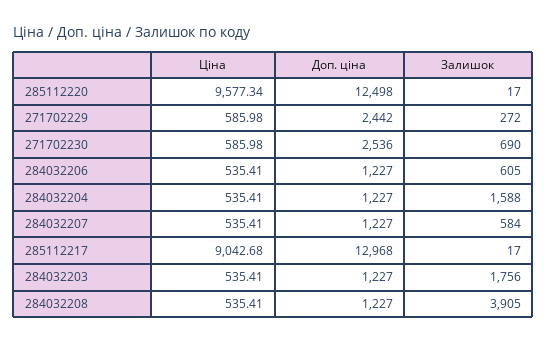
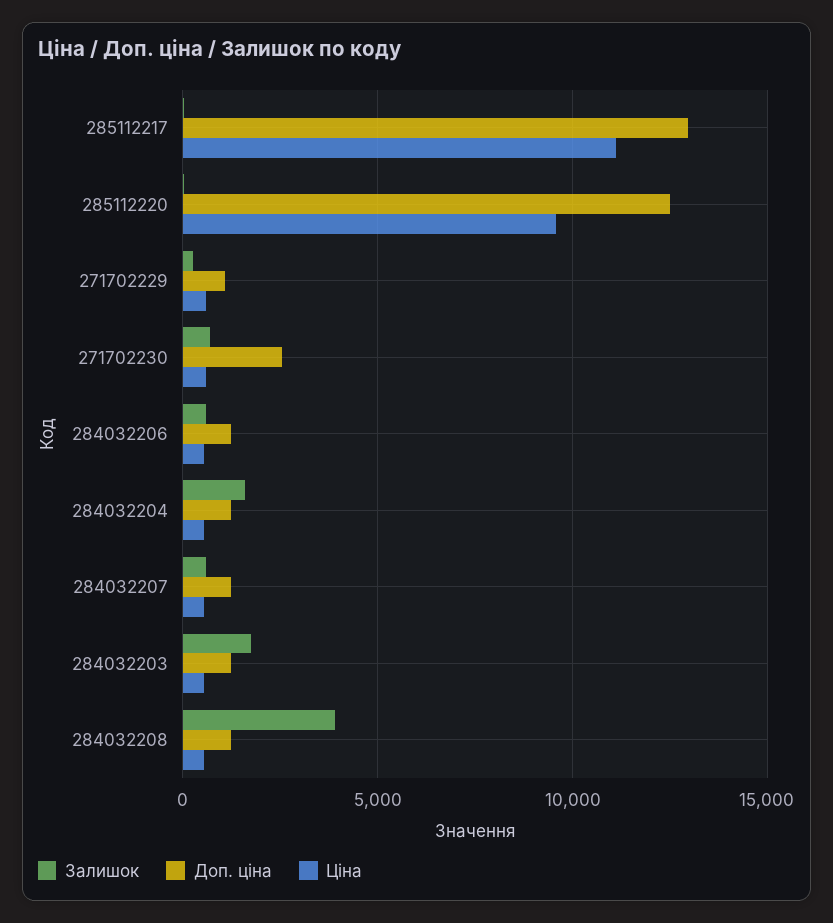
  {
    "Ціна": {
      "285112220": 9577.34,
      "271702229": 585.98,
      "271702230": 585.98,
      "284032206": 535.41,
      "284032204": 535.41,
      "284032207": 535.41,
-     "285112217": 9042.68,
+     "285112217": 11000,
      "284032203": 535.41,
      "284032208": 535.41
    },
    "Доп. ціна": {
      "285112220": 12498,
-     "271702229": 2442,
+     "271702229": 1000,
      "271702230": 2536,
      "284032206": 1227,
      "284032204": 1227,
      "284032207": 1227,
      "285112217": 12968,
      "284032203": 1227,
      "284032208": 1227
    },
    "Залишок": {
      "285112220": 17,
      "271702229": 272,
      "271702230": 690,
      "284032206": 605,
      "284032204": 1588,
      "284032207": 584,
      "285112217": 17,
      "284032203": 1756,
      "284032208": 3905
    }
  }

